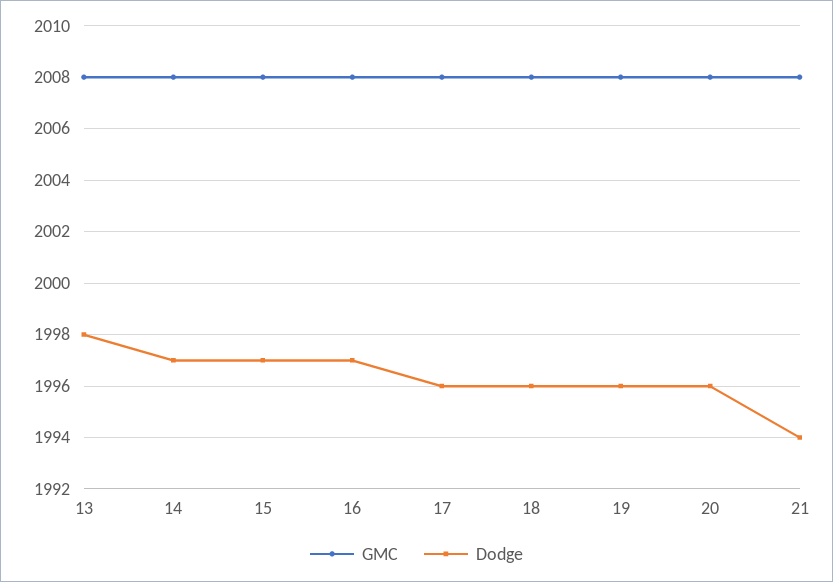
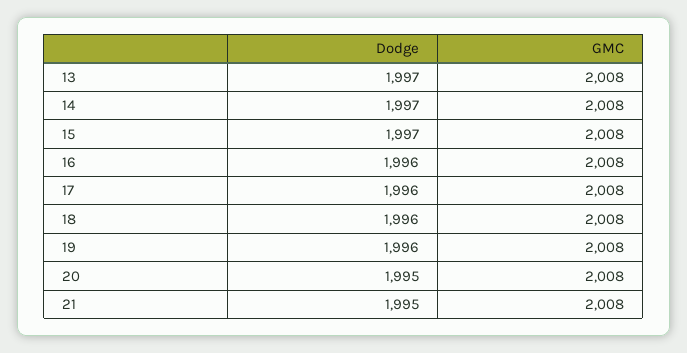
  {
    "GMC": {
      "13": 2008,
      "14": 2008,
      "15": 2008,
      "16": 2008,
      "17": 2008,
      "18": 2008,
      "19": 2008,
      "20": 2008,
      "21": 2008
    },
    "Dodge": {
-     "13": 1998,
+     "13": 1997,
      "14": 1997,
      "15": 1997,
-     "16": 1997,
+     "16": 1996,
      "17": 1996,
      "18": 1996,
      "19": 1996,
-     "20": 1996,
+     "20": 1995,
-     "21": 1994
+     "21": 1995
    }
  }

